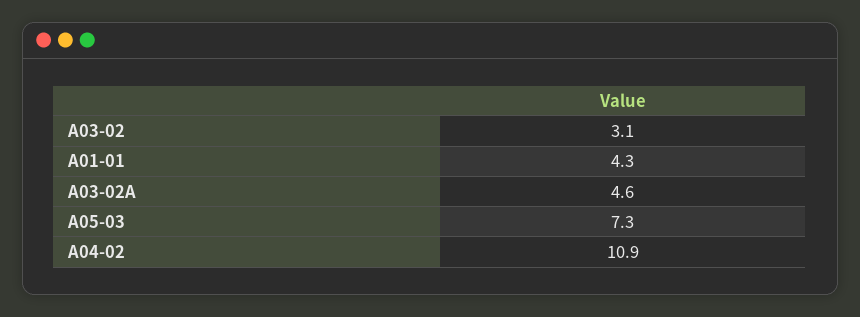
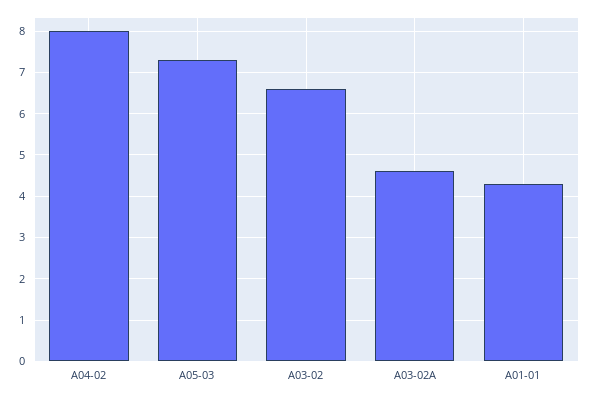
  {
-   "A03-02": 3.1,
+   "A03-02": 6.5,
    "A01-01": 4.3,
    "A03-02A": 4.6,
    "A05-03": 7.3,
-   "A04-02": 10.9
+   "A04-02": 8
  }

